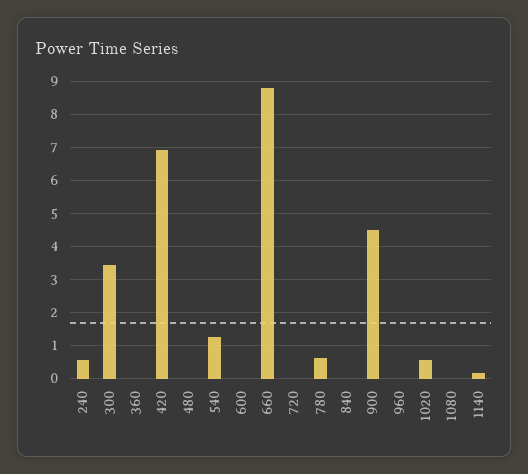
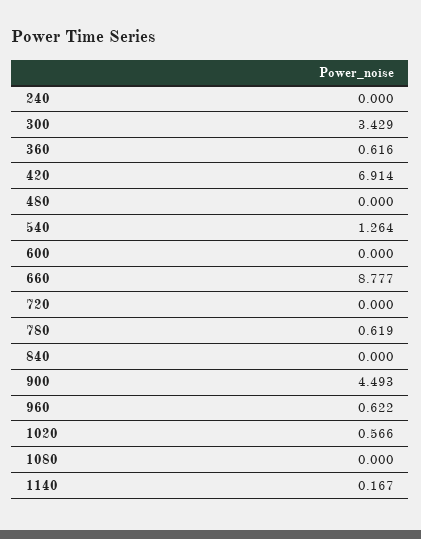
  {
-   "240": 0.6,
+   "240": 0,
    "300": 3.429,
-   "360": 0,
+   "360": 0.616,
    "420": 6.914,
    "480": 0,
    "540": 1.264,
    "600": 0,
    "660": 8.777,
    "720": 0,
    "780": 0.619,
    "840": 0,
    "900": 4.493,
-   "960": 0,
+   "960": 0.622,
    "1020": 0.566,
    "1080": 0,
    "1140": 0.167
  }

